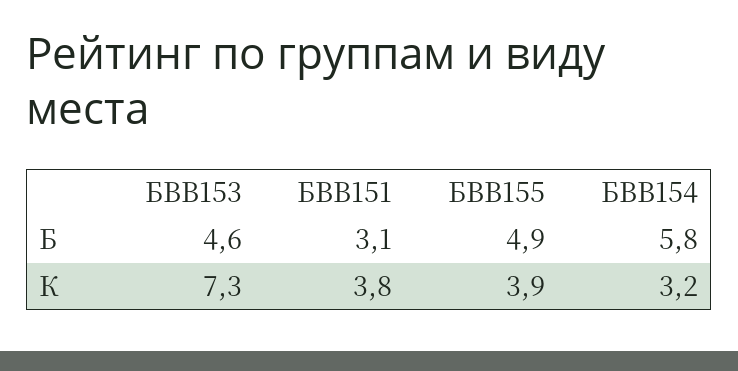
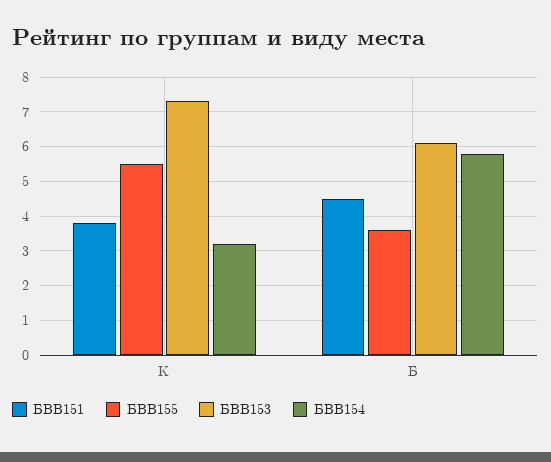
  {
    "БВВ153": {
-     "Б": 4.6,
+     "Б": 6,
      "К": 7.3
    },
    "БВВ151": {
-     "Б": 3.1,
+     "Б": 4.5,
      "К": 3.8
    },
    "БВВ155": {
-     "Б": 4.9,
+     "Б": 3.5,
-     "К": 3.9
+     "К": 5.5
    },
    "БВВ154": {
      "Б": 5.8,
      "К": 3.2
    }
  }

